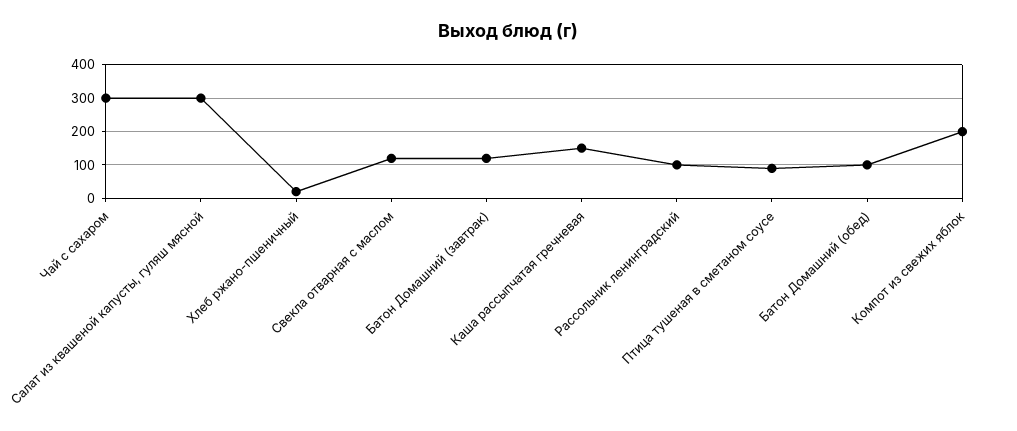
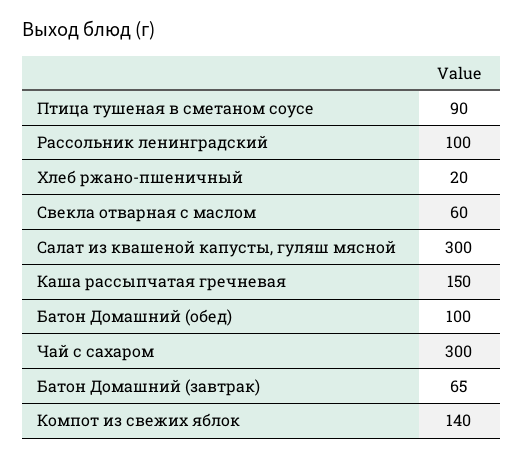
  {
    "Чай с сахаром": 300,
    "Салат из квашеной капусты, гуляш мясной": 300,
    "Хлеб ржано-пшеничный": 20,
-   "Свекла отварная с маслом": 120,
+   "Свекла отварная с маслом": 60,
-   "Батон Домашний (завтрак)": 120,
+   "Батон Домашний (завтрак)": 65,
    "Каша рассыпчатая гречневая": 150,
    "Рассольник ленинградский": 100,
    "Птица тушеная в сметаном соусе": 90,
    "Батон Домашний (обед)": 100,
-   "Компот из свежих яблок": 200
+   "Компот из свежих яблок": 140
  }

